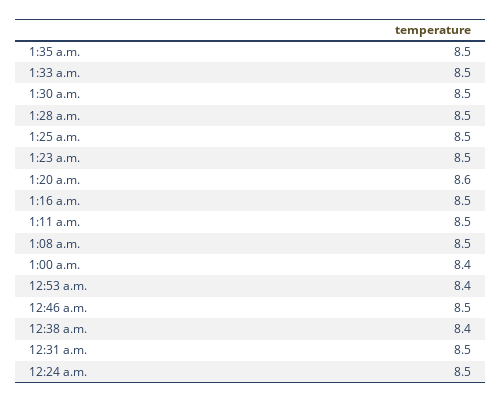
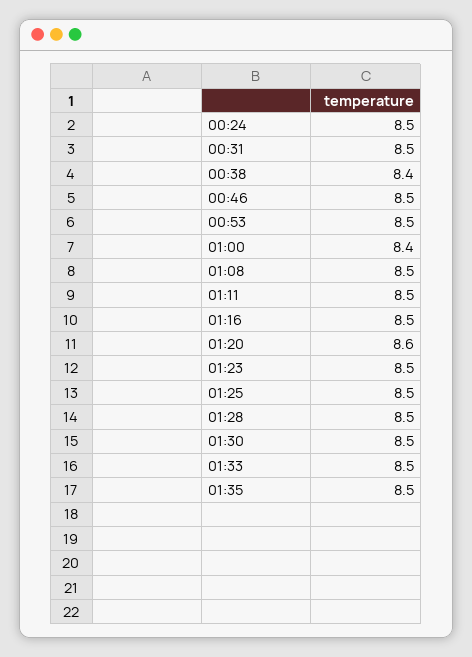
  {
    "1:35 a.m.": 8.5,
    "1:33 a.m.": 8.5,
    "1:30 a.m.": 8.5,
    "1:28 a.m.": 8.5,
    "1:25 a.m.": 8.5,
    "1:23 a.m.": 8.5,
    "1:20 a.m.": 8.6,
    "1:16 a.m.": 8.5,
    "1:11 a.m.": 8.5,
    "1:08 a.m.": 8.5,
    "1:00 a.m.": 8.4,
-   "12:53 a.m.": 8.4,
+   "12:53 a.m.": 8.5,
    "12:46 a.m.": 8.5,
    "12:38 a.m.": 8.4,
    "12:31 a.m.": 8.5,
    "12:24 a.m.": 8.5
  }

